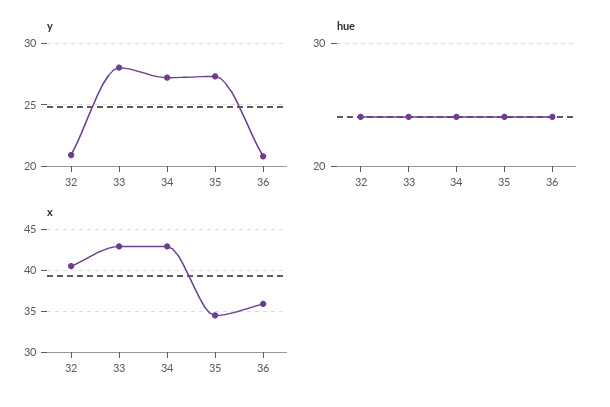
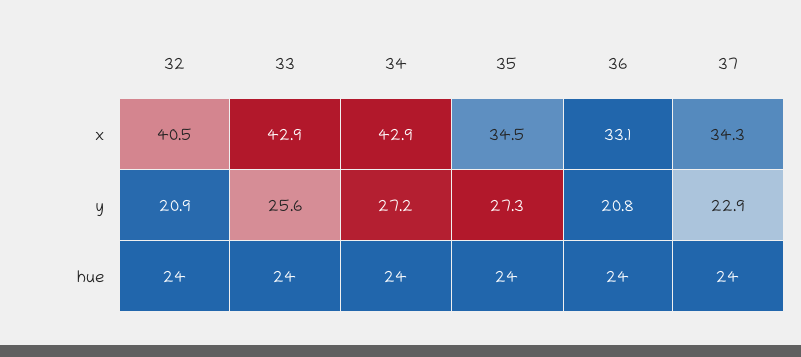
  {
    "y": {
      "32": 20.9,
-     "33": 28,
+     "33": 25.6,
      "34": 27.2,
      "35": 27.3,
-     "36": 20.8
+     "36": 20.8,
+     "37": 22.9
    },
    "hue": {
      "32": 24,
      "33": 24,
      "34": 24,
      "35": 24,
-     "36": 24
+     "36": 24,
+     "37": 24
    },
    "x": {
      "32": 40.5,
      "33": 42.9,
      "34": 42.9,
      "35": 34.5,
-     "36": 36
+     "36": 33.1,
+     "37": 34.3
    }
  }

